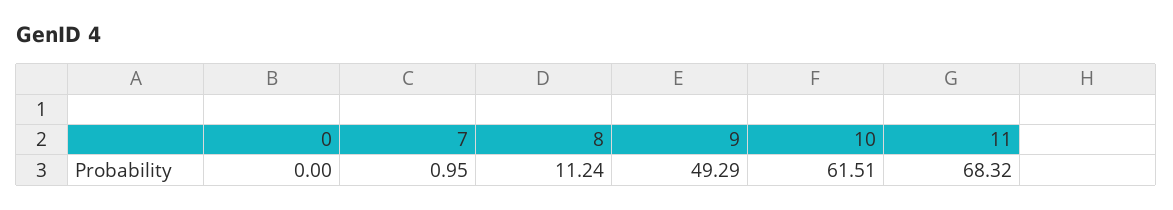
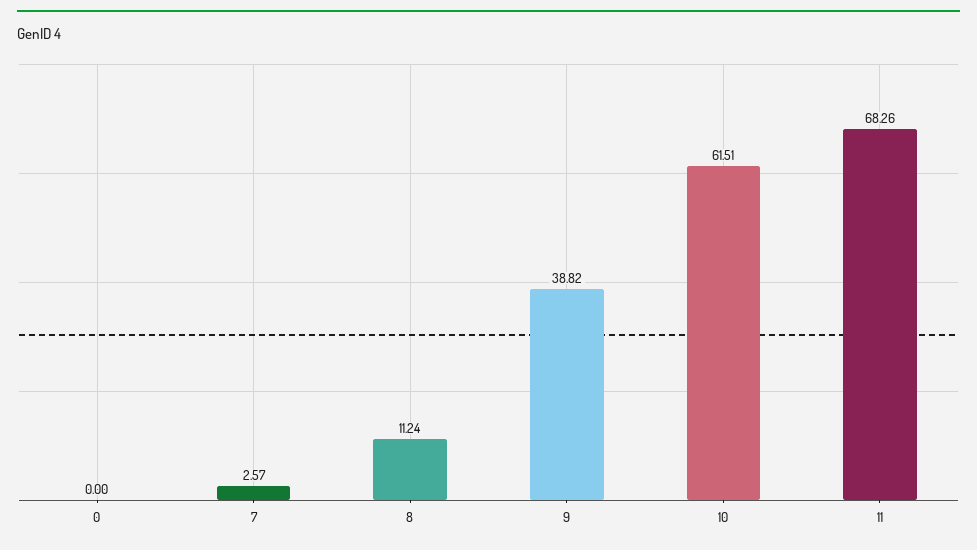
  {
    "0": 0,
-   "7": 0.95,
+   "7": 2.57,
    "8": 11.24,
-   "9": 49.29,
+   "9": 38.82,
    "10": 61.51,
-   "11": 68.32
+   "11": 68.26
  }

